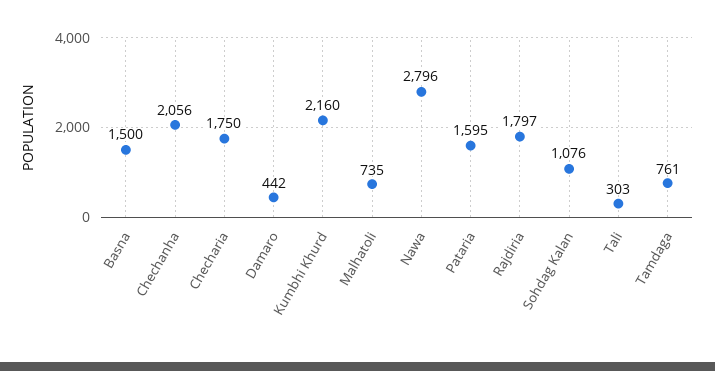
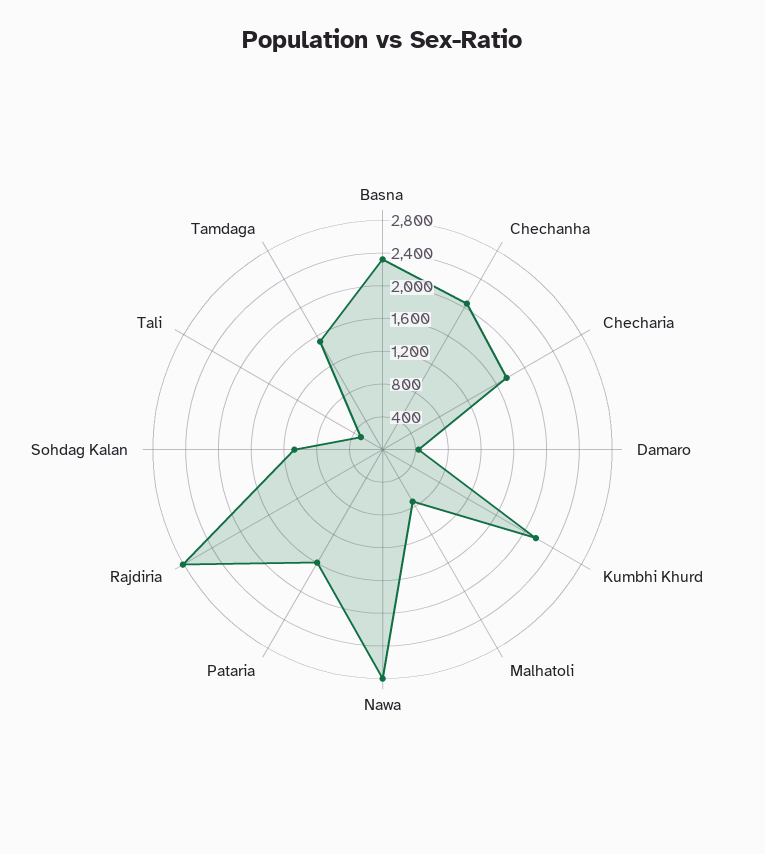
  {
-   "Basna": 1500,
+   "Basna": 2300,
    "Chechanha": 2056,
    "Checharia": 1750,
    "Damaro": 442,
    "Kumbhi Khurd": 2160,
    "Malhatoli": 735,
    "Nawa": 2796,
    "Pataria": 1595,
-   "Rajdiria": 1797,
+   "Rajdiria": 2800,
    "Sohdag Kalan": 1076,
    "Tali": 303,
-   "Tamdaga": 761
+   "Tamdaga": 1500
  }

